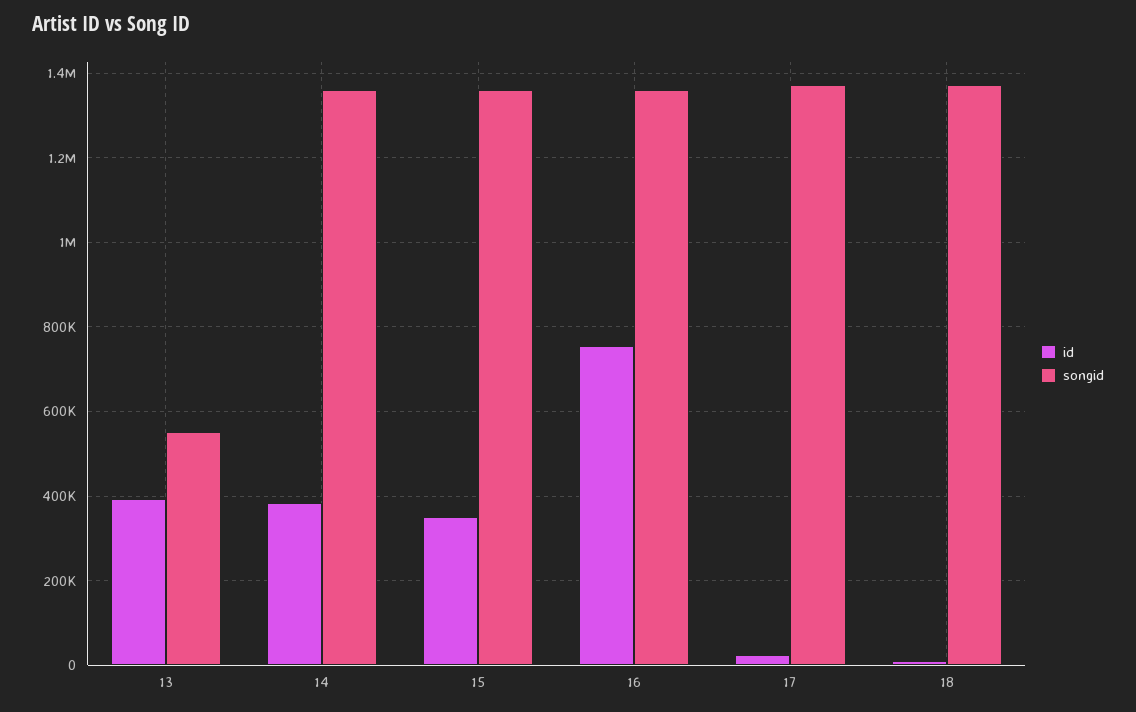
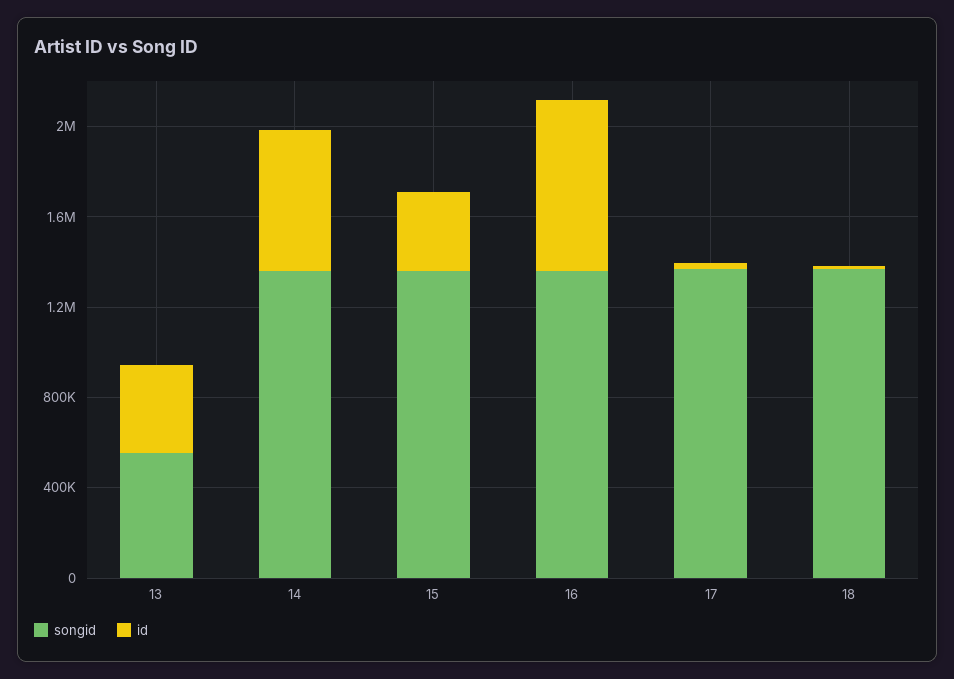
  {
    "id": {
      "13": 400000,
-     "14": 380000,
+     "14": 600000,
      "15": 360000,
      "16": 760000,
      "17": 20000,
      "18": 20000
    },
    "songid": {
      "13": 560000,
      "14": 1360000,
      "15": 1360000,
      "16": 1360000,
      "17": 1380000,
      "18": 1380000
    }
  }

